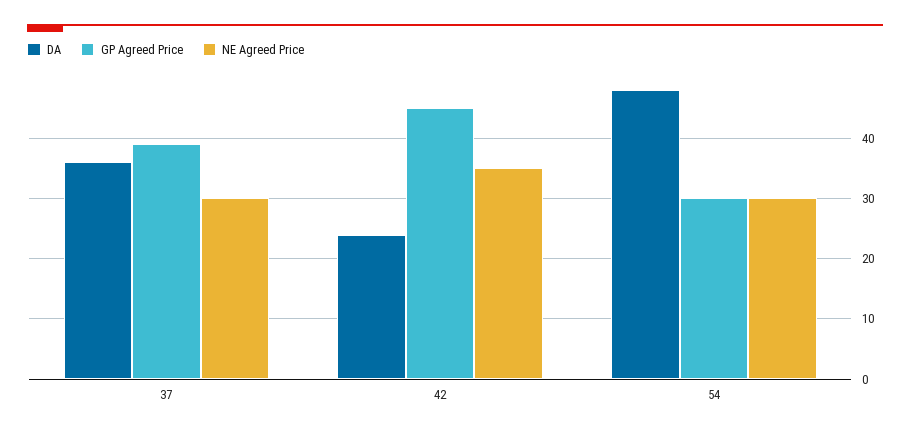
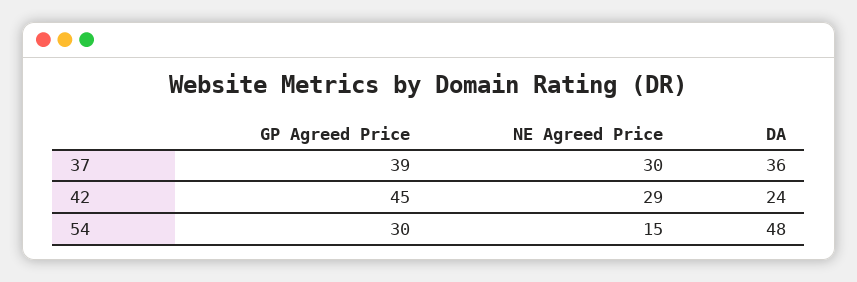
  {
    "DA": {
      "37": 36,
      "42": 24,
      "54": 48
    },
    "GP Agreed Price": {
      "37": 39,
      "42": 45,
      "54": 30
    },
    "NE Agreed Price": {
      "37": 30,
-     "42": 35,
+     "42": 29,
-     "54": 30
+     "54": 15
    }
  }

